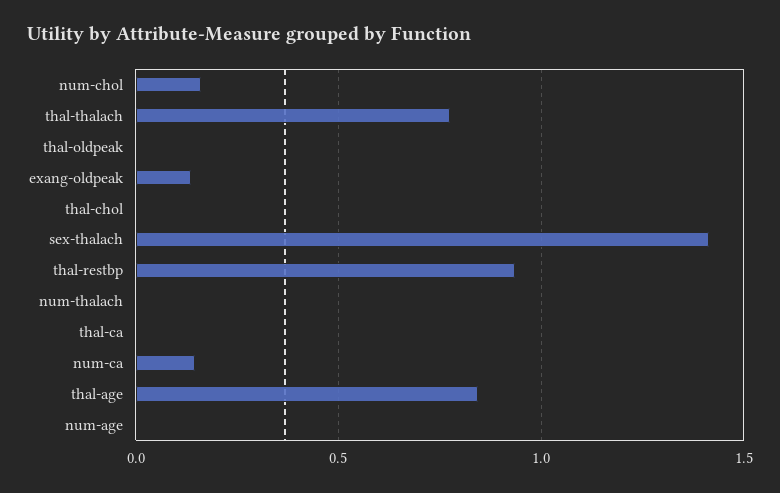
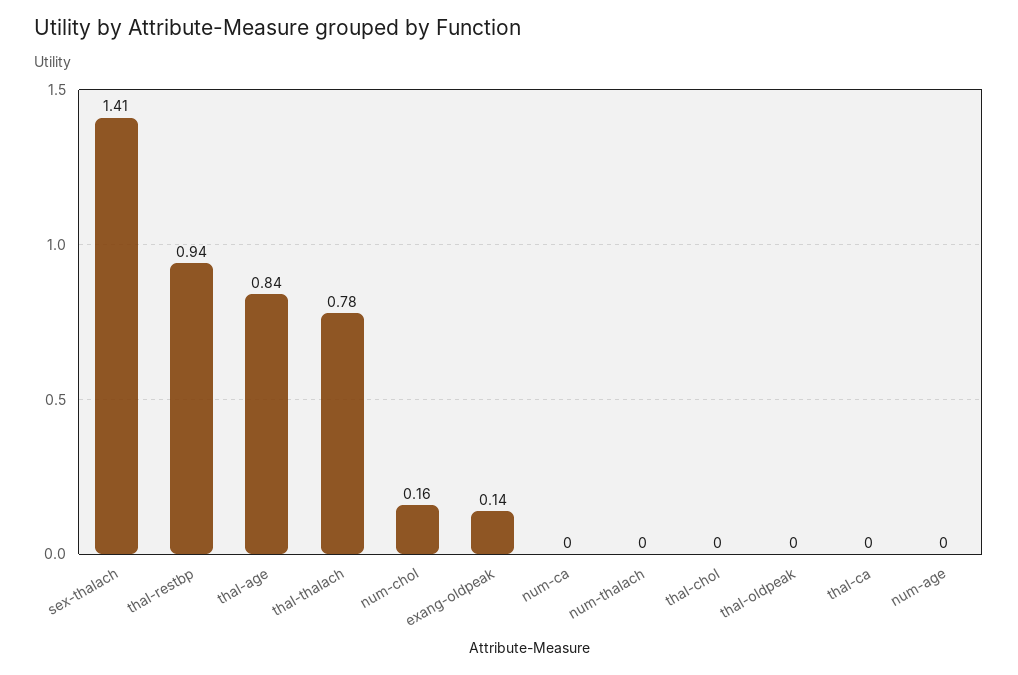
  {
    "num-chol": 0.16,
    "thal-thalach": 0.78,
    "thal-oldpeak": 0,
    "exang-oldpeak": 0.14,
    "thal-chol": 0,
    "sex-thalach": 1.41,
    "thal-restbp": 0.94,
    "num-thalach": 0,
    "thal-ca": 0,
-   "num-ca": 0.15,
+   "num-ca": 0,
    "thal-age": 0.84,
    "num-age": 0
  }

